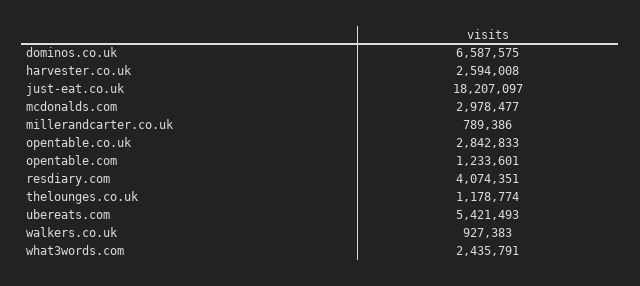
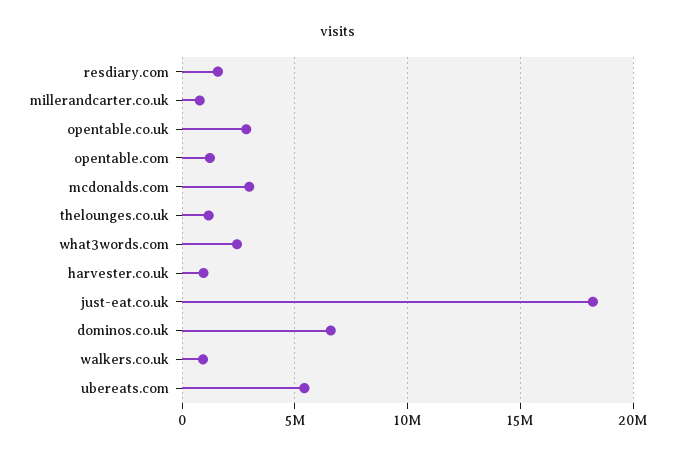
  {
    "dominos.co.uk": 6587575,
-   "harvester.co.uk": 2594008,
+   "harvester.co.uk": 1000000,
    "just-eat.co.uk": 18207097,
    "mcdonalds.com": 2978477,
    "millerandcarter.co.uk": 789386,
    "opentable.co.uk": 2842833,
    "opentable.com": 1233601,
-   "resdiary.com": 4074351,
+   "resdiary.com": 1500000,
    "thelounges.co.uk": 1178774,
    "ubereats.com": 5421493,
    "walkers.co.uk": 927383,
    "what3words.com": 2435791
  }

